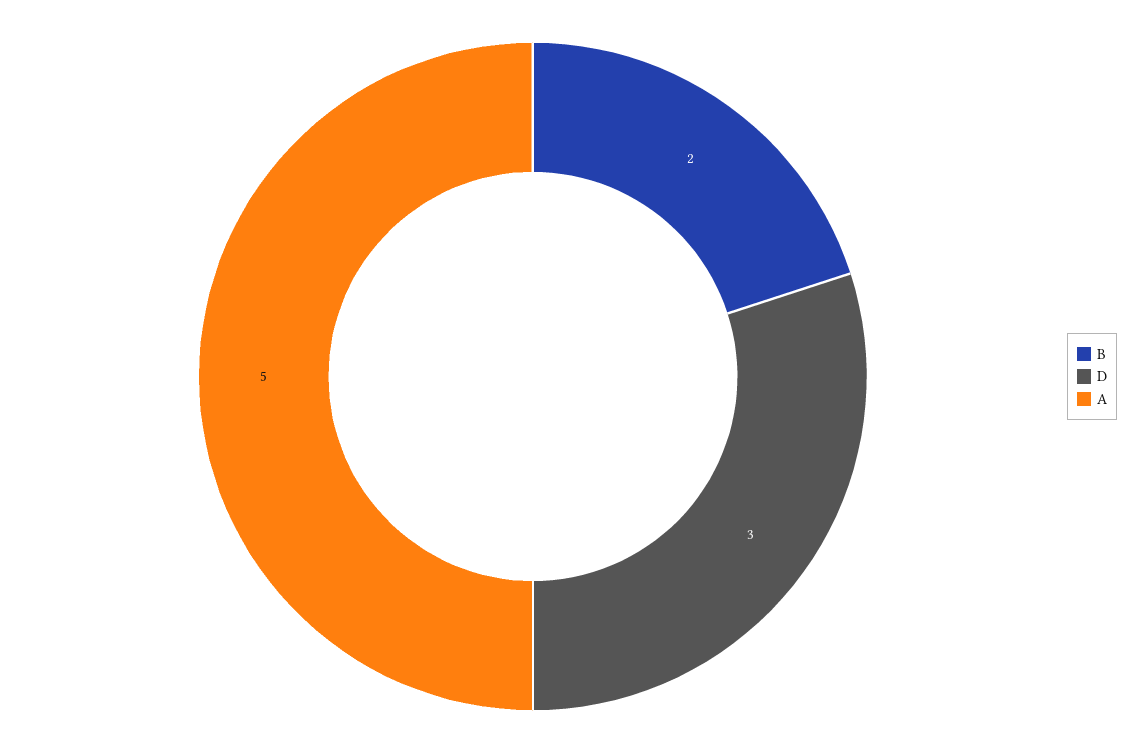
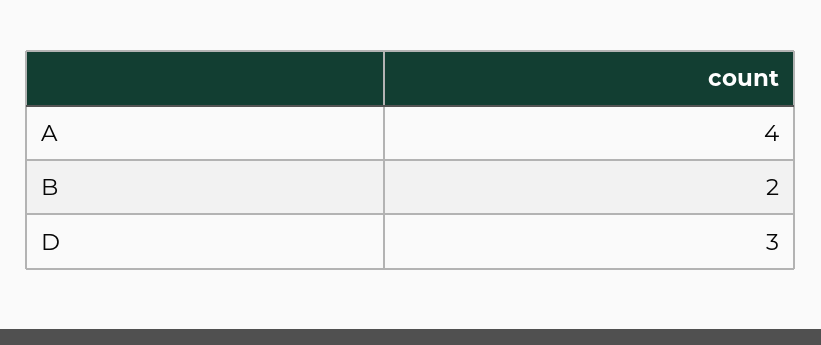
  {
    "B": 2,
    "D": 3,
-   "A": 5
+   "A": 4
  }

